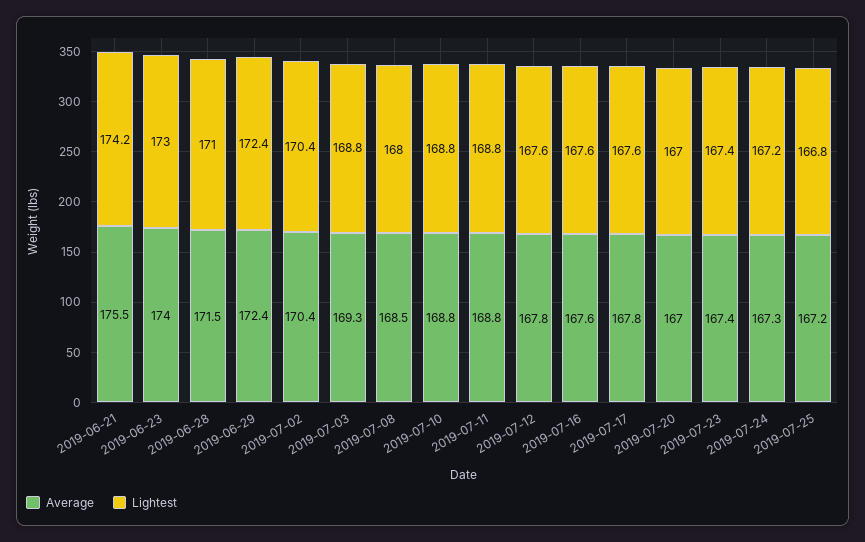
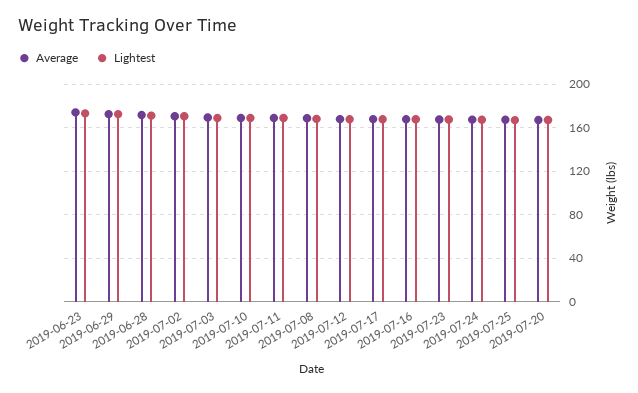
  {
    "Average": {
-     "2019-06-21": 175.5,
      "2019-06-23": 174,
      "2019-06-28": 171.5,
      "2019-06-29": 172.4,
      "2019-07-02": 170.4,
      "2019-07-03": 169.3,
      "2019-07-08": 168.5,
      "2019-07-10": 168.8,
      "2019-07-11": 168.8,
      "2019-07-12": 167.8,
      "2019-07-16": 167.6,
      "2019-07-17": 167.8,
      "2019-07-20": 167,
      "2019-07-23": 167.4,
      "2019-07-24": 167.3,
      "2019-07-25": 167.2
    },
    "Lightest": {
-     "2019-06-21": 174.2,
      "2019-06-23": 173,
      "2019-06-28": 171,
      "2019-06-29": 172.4,
      "2019-07-02": 170.4,
      "2019-07-03": 168.8,
      "2019-07-08": 168,
      "2019-07-10": 168.8,
      "2019-07-11": 168.8,
      "2019-07-12": 167.6,
      "2019-07-16": 167.6,
      "2019-07-17": 167.6,
      "2019-07-20": 167,
      "2019-07-23": 167.4,
      "2019-07-24": 167.2,
      "2019-07-25": 166.8
    }
  }

